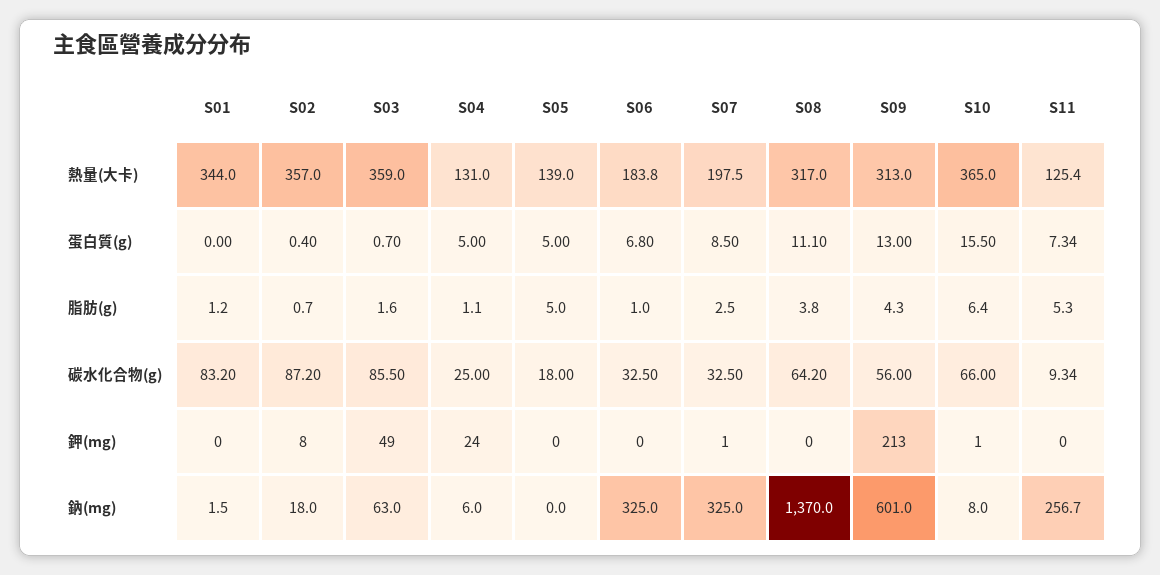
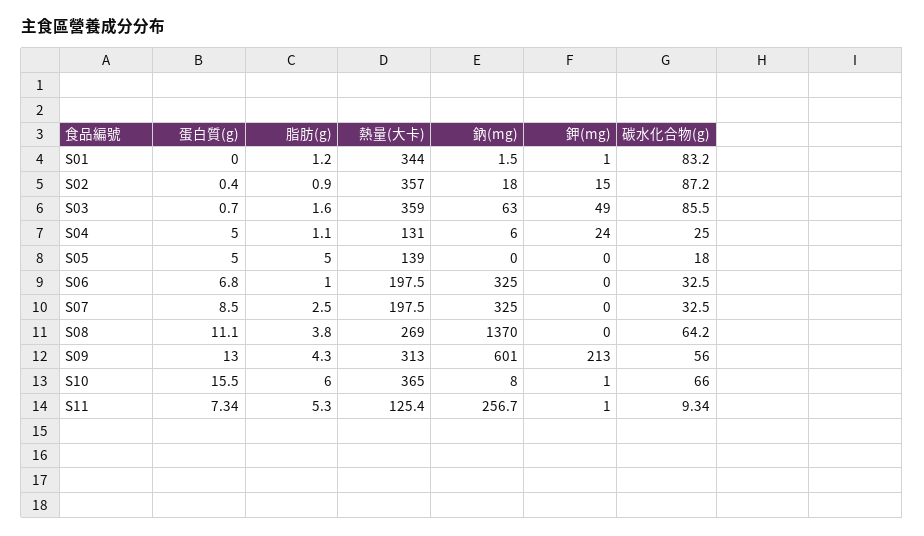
  {
    "S01": {
      "熱量(大卡)": 344,
      "蛋白質(g)": 0,
      "脂肪(g)": 1.2,
      "碳水化合物(g)": 83.2,
-     "鉀(mg)": 0,
+     "鉀(mg)": 1,
      "鈉(mg)": 1.5
    },
    "S02": {
      "熱量(大卡)": 357,
      "蛋白質(g)": 0.4,
-     "脂肪(g)": 0.7,
+     "脂肪(g)": 0.9,
      "碳水化合物(g)": 87.2,
-     "鉀(mg)": 8,
+     "鉀(mg)": 15,
      "鈉(mg)": 18
    },
    "S03": {
      "熱量(大卡)": 359,
      "蛋白質(g)": 0.7,
      "脂肪(g)": 1.6,
      "碳水化合物(g)": 85.5,
      "鉀(mg)": 49,
      "鈉(mg)": 63
    },
    "S04": {
      "熱量(大卡)": 131,
      "蛋白質(g)": 5,
      "脂肪(g)": 1.1,
      "碳水化合物(g)": 25,
      "鉀(mg)": 24,
      "鈉(mg)": 6
    },
    "S05": {
      "熱量(大卡)": 139,
      "蛋白質(g)": 5,
      "脂肪(g)": 5,
      "碳水化合物(g)": 18,
      "鉀(mg)": 0,
      "鈉(mg)": 0
    },
    "S06": {
-     "熱量(大卡)": 183.8,
+     "熱量(大卡)": 197.5,
      "蛋白質(g)": 6.8,
      "脂肪(g)": 1,
      "碳水化合物(g)": 32.5,
      "鉀(mg)": 0,
      "鈉(mg)": 325
    },
    "S07": {
      "熱量(大卡)": 197.5,
      "蛋白質(g)": 8.5,
      "脂肪(g)": 2.5,
      "碳水化合物(g)": 32.5,
-     "鉀(mg)": 1,
+     "鉀(mg)": 0,
      "鈉(mg)": 325
    },
    "S08": {
-     "熱量(大卡)": 317,
+     "熱量(大卡)": 269,
      "蛋白質(g)": 11.1,
      "脂肪(g)": 3.8,
      "碳水化合物(g)": 64.2,
      "鉀(mg)": 0,
      "鈉(mg)": 1370
    },
    "S09": {
      "熱量(大卡)": 313,
      "蛋白質(g)": 13,
      "脂肪(g)": 4.3,
      "碳水化合物(g)": 56,
      "鉀(mg)": 213,
      "鈉(mg)": 601
    },
    "S10": {
      "熱量(大卡)": 365,
      "蛋白質(g)": 15.5,
-     "脂肪(g)": 6.4,
+     "脂肪(g)": 6,
      "碳水化合物(g)": 66,
      "鉀(mg)": 1,
      "鈉(mg)": 8
    },
    "S11": {
      "熱量(大卡)": 125.4,
      "蛋白質(g)": 7.34,
      "脂肪(g)": 5.3,
      "碳水化合物(g)": 9.34,
-     "鉀(mg)": 0,
+     "鉀(mg)": 1,
      "鈉(mg)": 256.7
    }
  }

